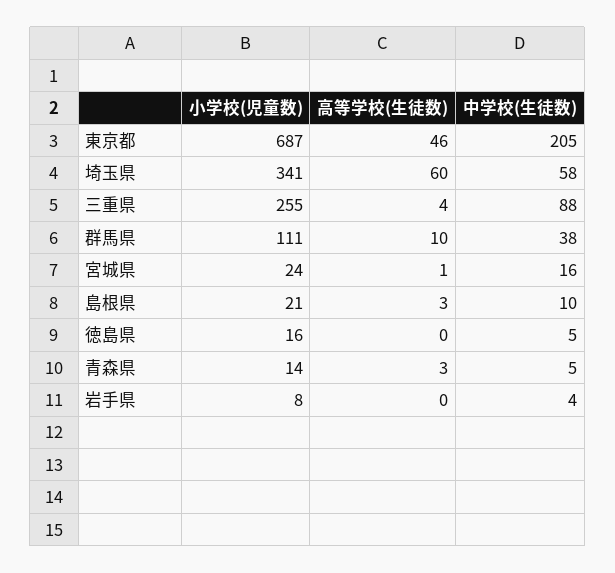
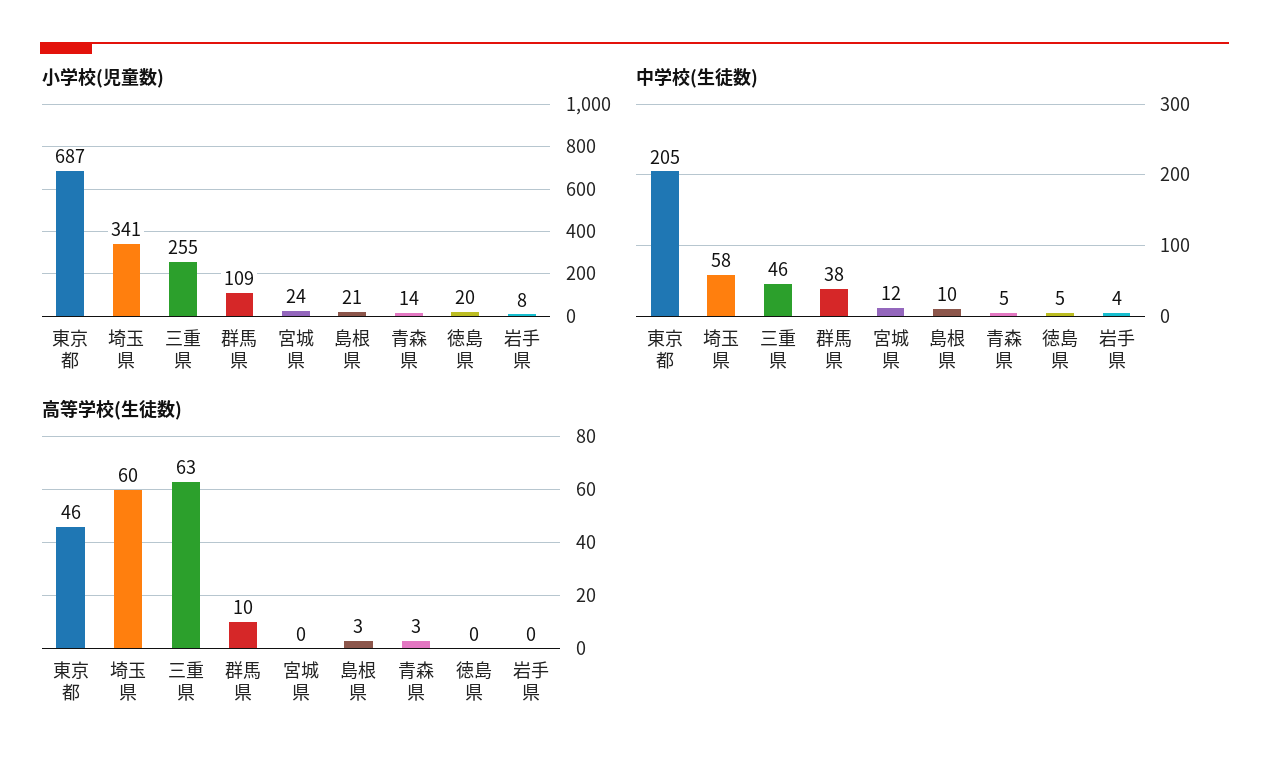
  {
    "小学校(児童数)": {
      "東京都": 687,
      "埼玉県": 341,
      "三重県": 255,
-     "群馬県": 111,
+     "群馬県": 109,
      "宮城県": 24,
      "島根県": 21,
-     "徳島県": 16,
+     "徳島県": 20,
      "青森県": 14,
      "岩手県": 8
    },
    "高等学校(生徒数)": {
      "東京都": 46,
      "埼玉県": 60,
-     "三重県": 4,
+     "三重県": 63,
      "群馬県": 10,
-     "宮城県": 1,
+     "宮城県": 0,
      "島根県": 3,
      "徳島県": 0,
      "青森県": 3,
      "岩手県": 0
    },
    "中学校(生徒数)": {
      "東京都": 205,
      "埼玉県": 58,
-     "三重県": 88,
+     "三重県": 46,
      "群馬県": 38,
-     "宮城県": 16,
+     "宮城県": 12,
      "島根県": 10,
      "徳島県": 5,
      "青森県": 5,
      "岩手県": 4
    }
  }

